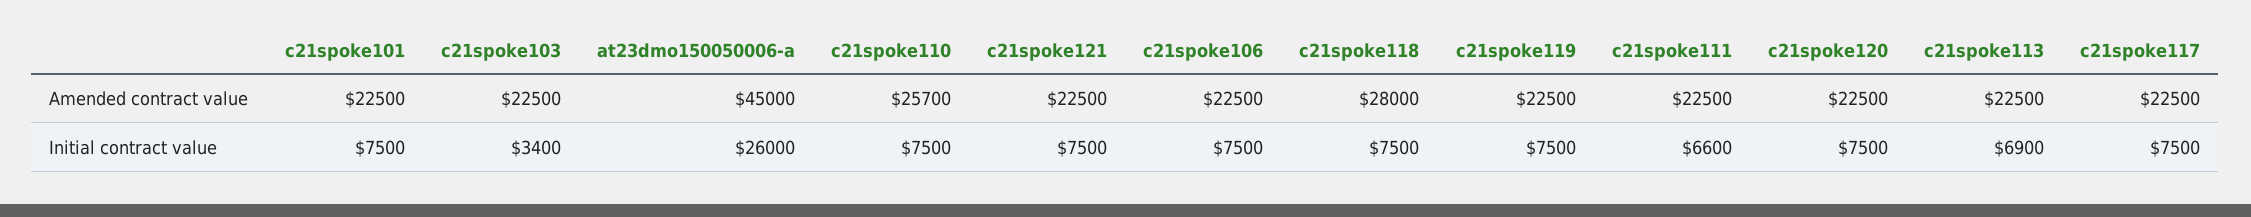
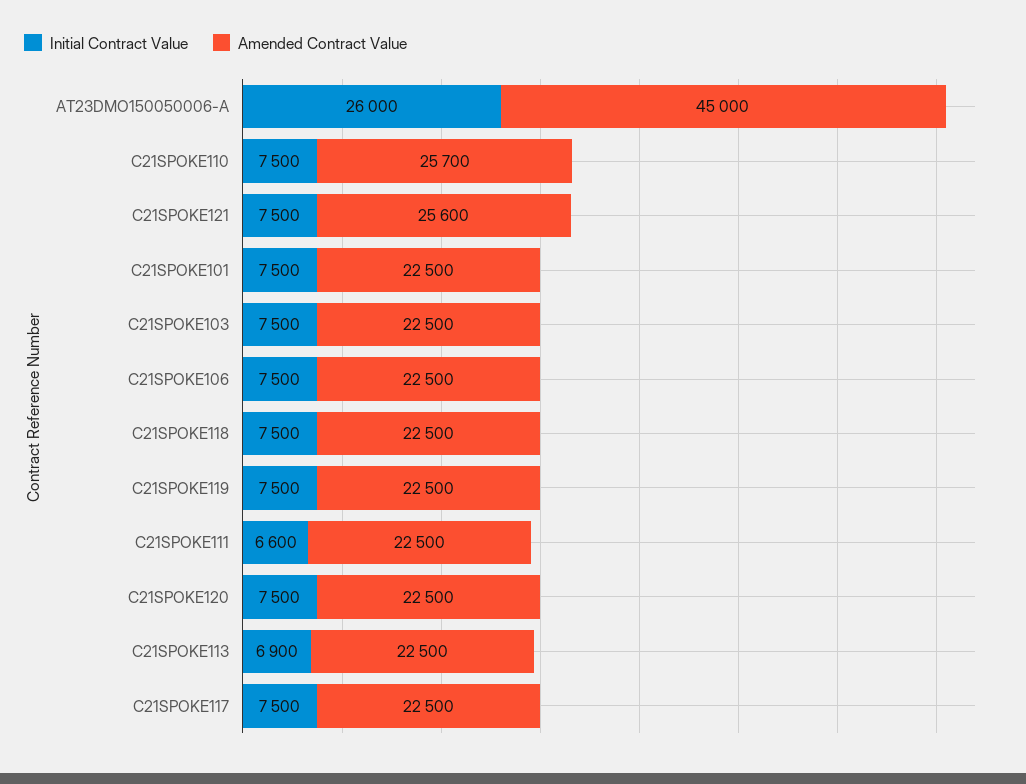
  {
    "Amended contract value": {
      "c21spoke101": 22500,
      "c21spoke103": 22500,
      "at23dmo150050006-a": 45000,
      "c21spoke110": 25700,
-     "c21spoke121": 22500,
+     "c21spoke121": 25600,
      "c21spoke106": 22500,
-     "c21spoke118": 28000,
+     "c21spoke118": 22500,
      "c21spoke119": 22500,
      "c21spoke111": 22500,
      "c21spoke120": 22500,
      "c21spoke113": 22500,
      "c21spoke117": 22500
    },
    "Initial contract value": {
      "c21spoke101": 7500,
-     "c21spoke103": 3400,
+     "c21spoke103": 7500,
      "at23dmo150050006-a": 26000,
      "c21spoke110": 7500,
      "c21spoke121": 7500,
      "c21spoke106": 7500,
      "c21spoke118": 7500,
      "c21spoke119": 7500,
      "c21spoke111": 6600,
      "c21spoke120": 7500,
      "c21spoke113": 6900,
      "c21spoke117": 7500
    }
  }

